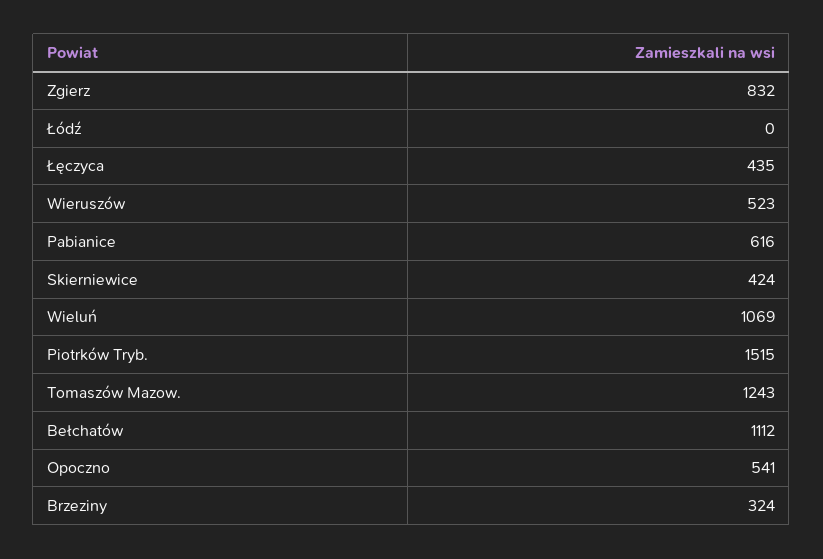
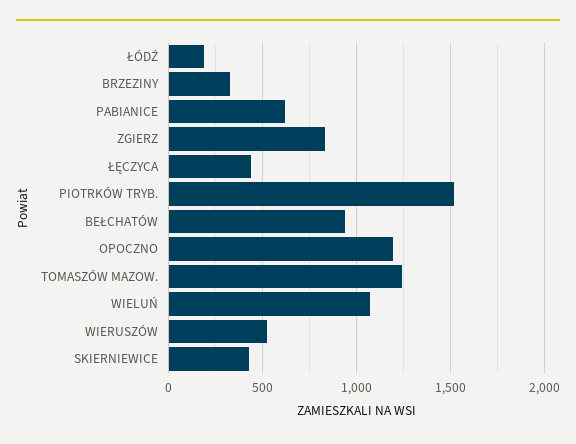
  {
    "Zgierz": 832,
-   "Łódź": 0,
+   "Łódź": 200,
    "Łęczyca": 435,
    "Wieruszów": 523,
    "Pabianice": 616,
    "Skierniewice": 424,
    "Wieluń": 1069,
    "Piotrków Tryb.": 1515,
    "Tomaszów Mazow.": 1243,
-   "Bełchatów": 1112,
+   "Bełchatów": 950,
-   "Opoczno": 541,
+   "Opoczno": 1200,
    "Brzeziny": 324
  }

